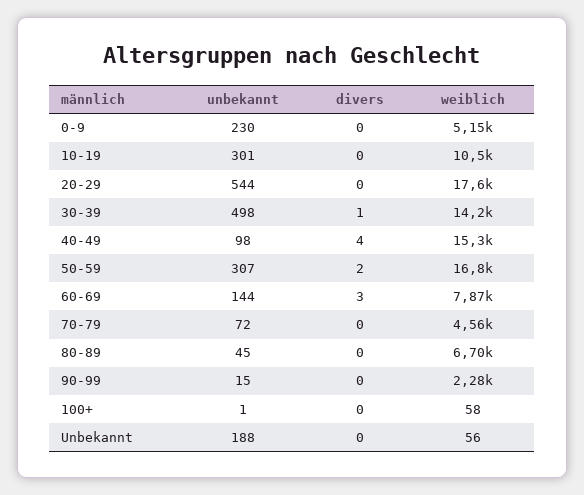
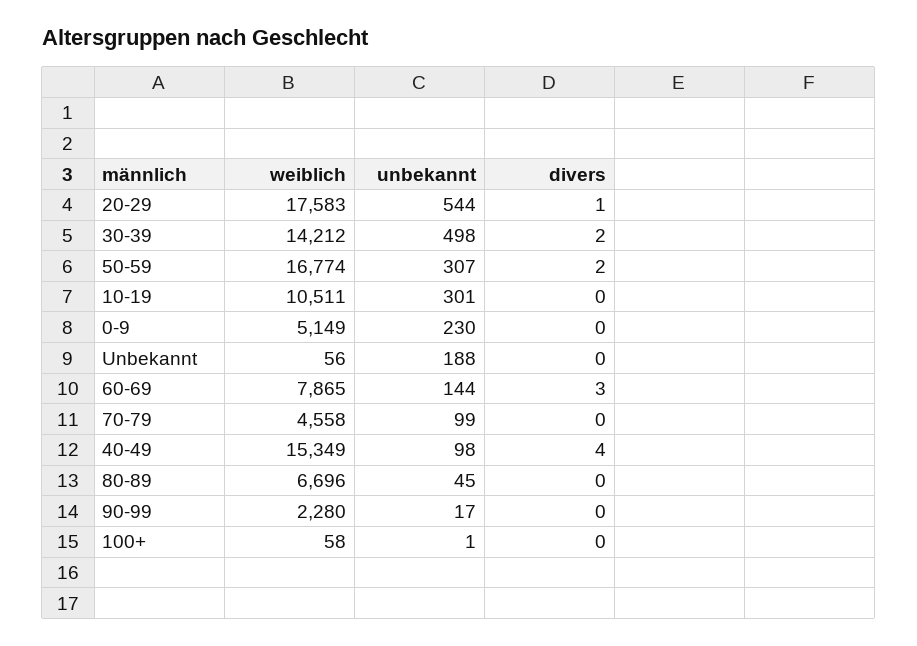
  {
    "unbekannt": {
      "0-9": 230,
      "10-19": 301,
      "20-29": 544,
      "30-39": 498,
      "40-49": 98,
      "50-59": 307,
      "60-69": 144,
-     "70-79": 72,
+     "70-79": 99,
      "80-89": 45,
-     "90-99": 15,
+     "90-99": 17,
      "100+": 1,
      "Unbekannt": 188
    },
    "divers": {
      "0-9": 0,
      "10-19": 0,
-     "20-29": 0,
+     "20-29": 1,
-     "30-39": 1,
+     "30-39": 2,
      "40-49": 4,
      "50-59": 2,
      "60-69": 3,
      "70-79": 0,
      "80-89": 0,
      "90-99": 0,
      "100+": 0,
      "Unbekannt": 0
    },
    "weiblich": {
      "0-9": 5149,
      "10-19": 10511,
      "20-29": 17583,
      "30-39": 14212,
      "40-49": 15349,
      "50-59": 16774,
      "60-69": 7865,
      "70-79": 4558,
      "80-89": 6696,
      "90-99": 2280,
      "100+": 58,
      "Unbekannt": 56
    }
  }

